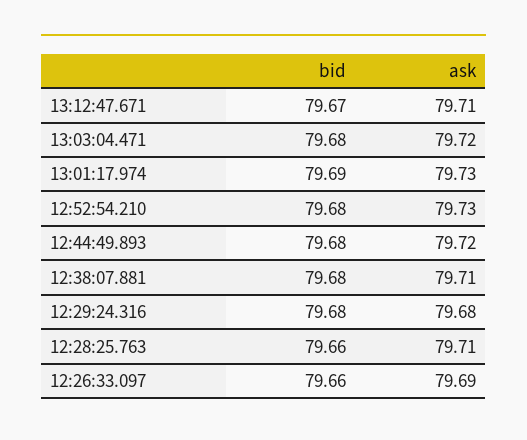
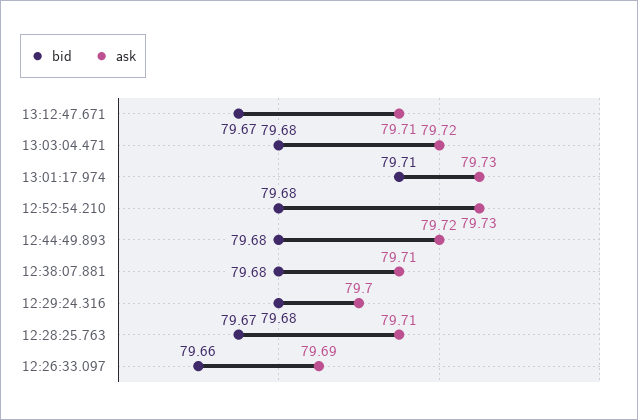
  {
    "bid": {
      "13:12:47.671": 79.67,
      "13:03:04.471": 79.68,
-     "13:01:17.974": 79.69,
+     "13:01:17.974": 79.71,
      "12:52:54.210": 79.68,
      "12:44:49.893": 79.68,
      "12:38:07.881": 79.68,
      "12:29:24.316": 79.68,
-     "12:28:25.763": 79.66,
+     "12:28:25.763": 79.67,
      "12:26:33.097": 79.66
    },
    "ask": {
      "13:12:47.671": 79.71,
      "13:03:04.471": 79.72,
      "13:01:17.974": 79.73,
      "12:52:54.210": 79.73,
      "12:44:49.893": 79.72,
      "12:38:07.881": 79.71,
-     "12:29:24.316": 79.68,
+     "12:29:24.316": 79.7,
      "12:28:25.763": 79.71,
      "12:26:33.097": 79.69
    }
  }

